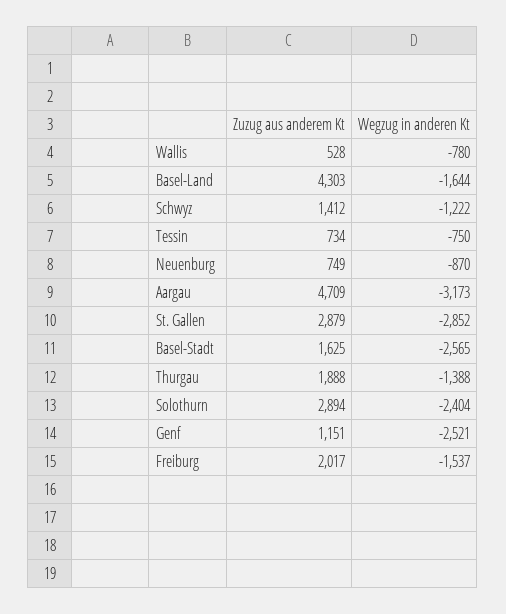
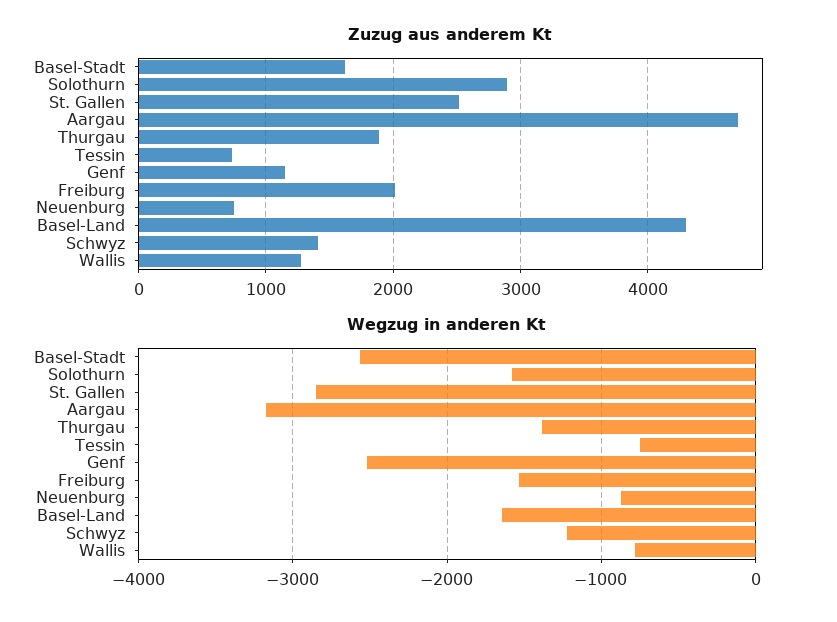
  {
    "Zuzug aus anderem Kt": {
-     "Wallis": 528,
+     "Wallis": 1300,
      "Basel-Land": 4303,
      "Schwyz": 1412,
      "Tessin": 734,
      "Neuenburg": 749,
      "Aargau": 4709,
-     "St. Gallen": 2879,
+     "St. Gallen": 2500,
      "Basel-Stadt": 1625,
      "Thurgau": 1888,
      "Solothurn": 2894,
      "Genf": 1151,
      "Freiburg": 2017
    },
    "Wegzug in anderen Kt": {
      "Wallis": -780,
      "Basel-Land": -1644,
      "Schwyz": -1222,
      "Tessin": -750,
      "Neuenburg": -870,
      "Aargau": -3173,
      "St. Gallen": -2852,
      "Basel-Stadt": -2565,
      "Thurgau": -1388,
-     "Solothurn": -2404,
+     "Solothurn": -1600,
      "Genf": -2521,
      "Freiburg": -1537
    }
  }

